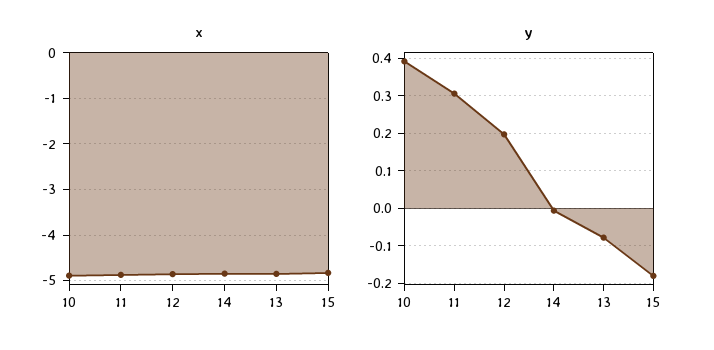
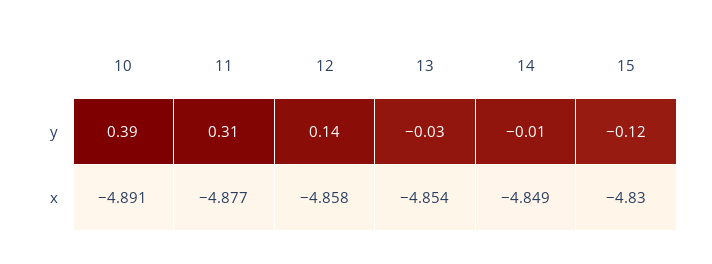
  {
    "x": {
      "10": -4.891,
      "11": -4.877,
      "12": -4.858,
      "14": -4.849,
      "13": -4.854,
      "15": -4.83
    },
    "y": {
      "10": 0.39,
      "11": 0.31,
-     "12": 0.2,
+     "12": 0.14,
      "14": -0.01,
-     "13": -0.08,
+     "13": -0.03,
-     "15": -0.18
+     "15": -0.12
    }
  }

